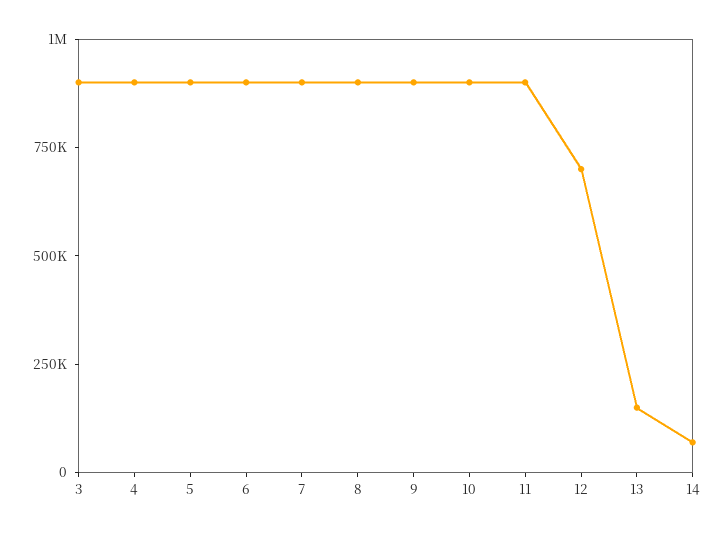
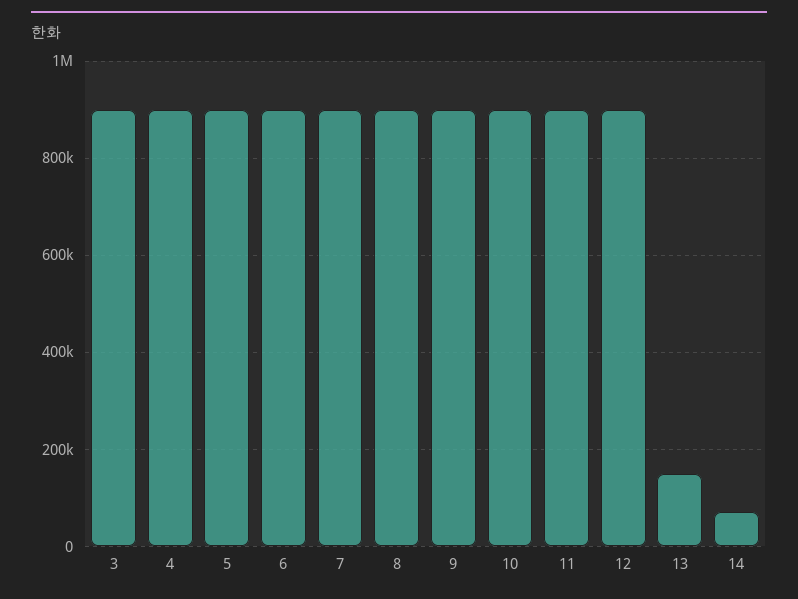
  {
    "3": 900000,
    "4": 900000,
    "5": 900000,
    "6": 900000,
    "7": 900000,
    "8": 900000,
    "9": 900000,
    "10": 900000,
    "11": 900000,
-   "12": 700000,
+   "12": 900000,
    "13": 160000,
    "14": 80000
  }

